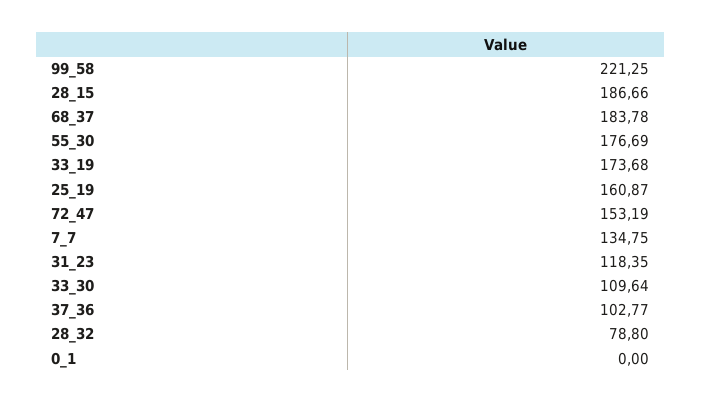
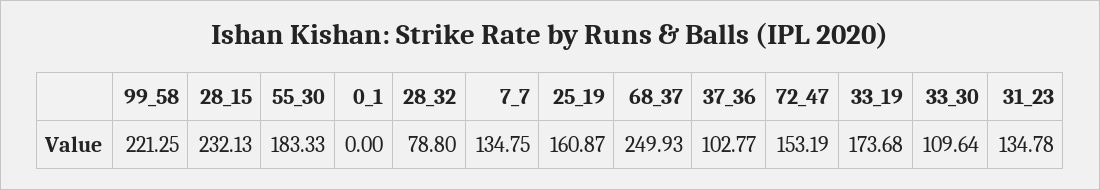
  {
    "99_58": 221.25,
-   "28_15": 186.66,
+   "28_15": 232.13,
-   "68_37": 183.78,
+   "68_37": 249.93,
-   "55_30": 176.69,
+   "55_30": 183.33,
    "33_19": 173.68,
    "25_19": 160.87,
    "72_47": 153.19,
    "7_7": 134.75,
-   "31_23": 118.35,
+   "31_23": 134.78,
    "33_30": 109.64,
    "37_36": 102.77,
    "28_32": 78.8,
    "0_1": 0
  }

